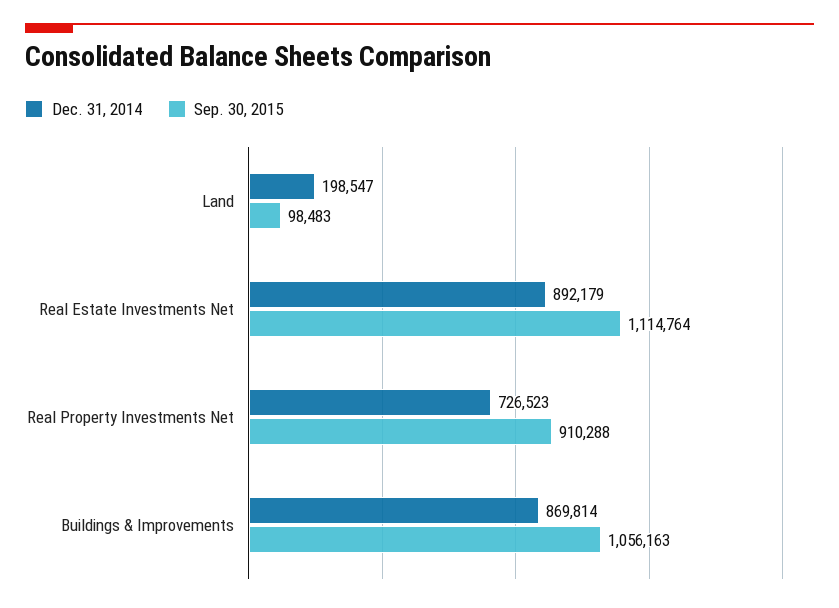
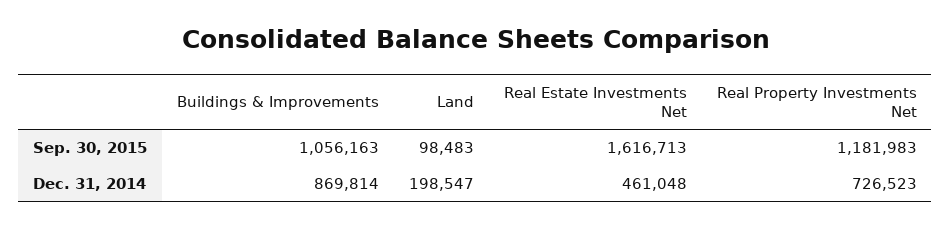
  {
    "Dec. 31, 2014": {
      "Land": 198547,
-     "Real Estate Investments Net": 892179,
+     "Real Estate Investments Net": 461048,
      "Real Property Investments Net": 726523,
      "Buildings & Improvements": 869814
    },
    "Sep. 30, 2015": {
      "Land": 98483,
-     "Real Estate Investments Net": 1114764,
+     "Real Estate Investments Net": 1616713,
-     "Real Property Investments Net": 910288,
+     "Real Property Investments Net": 1181983,
      "Buildings & Improvements": 1056163
    }
  }

